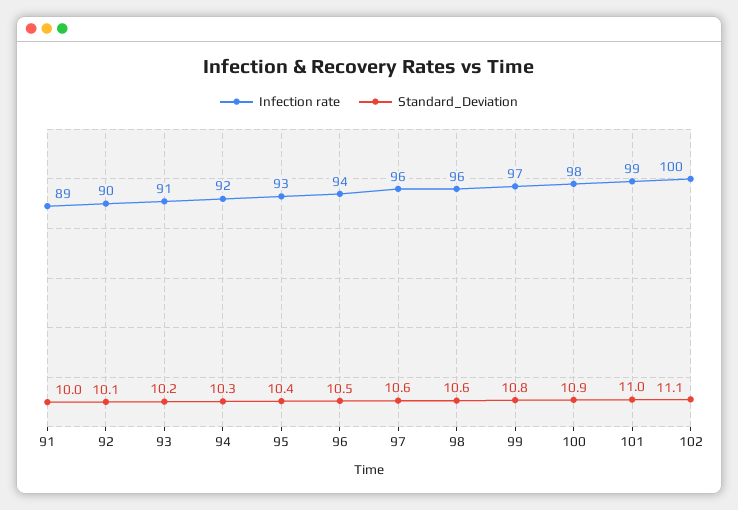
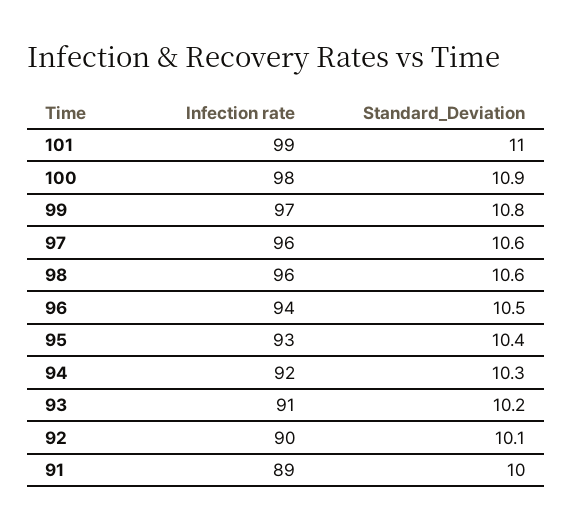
  {
    "Infection rate": {
      "91": 89,
      "92": 90,
      "93": 91,
      "94": 92,
      "95": 93,
      "96": 94,
      "97": 96,
      "98": 96,
      "99": 97,
      "100": 98,
-     "101": 99,
+     "101": 99
-     "102": 100
    },
    "Standard_Deviation": {
      "91": 10,
      "92": 10.1,
      "93": 10.2,
      "94": 10.3,
      "95": 10.4,
      "96": 10.5,
      "97": 10.6,
      "98": 10.6,
      "99": 10.8,
      "100": 10.9,
-     "101": 11,
+     "101": 11
-     "102": 11.1
    }
  }

